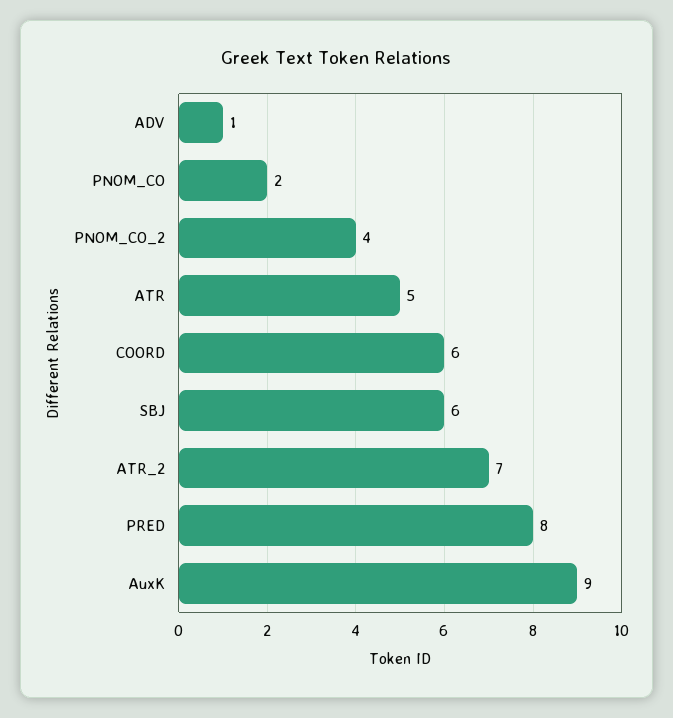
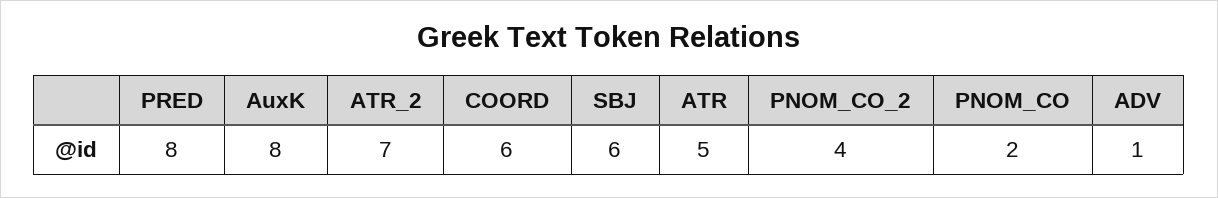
  {
    "ADV": 1,
    "PNOM_CO": 2,
    "PNOM_CO_2": 4,
    "ATR": 5,
    "COORD": 6,
    "SBJ": 6,
    "ATR_2": 7,
    "PRED": 8,
-   "AuxK": 9
+   "AuxK": 8
  }

